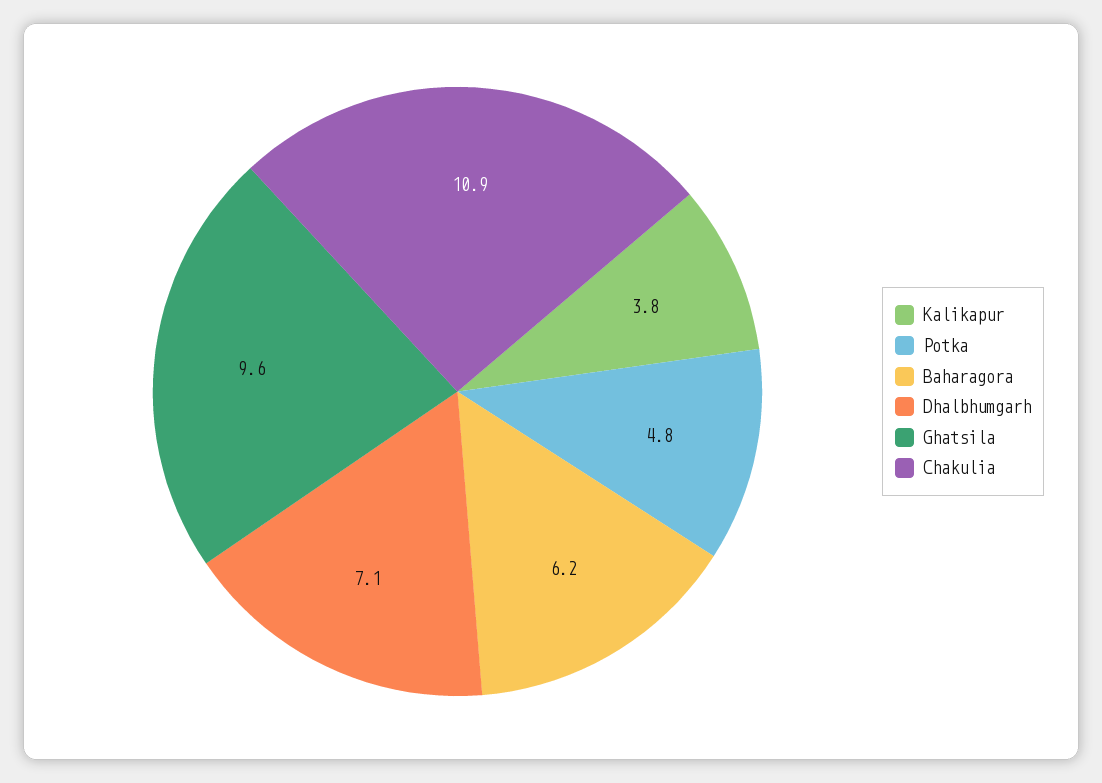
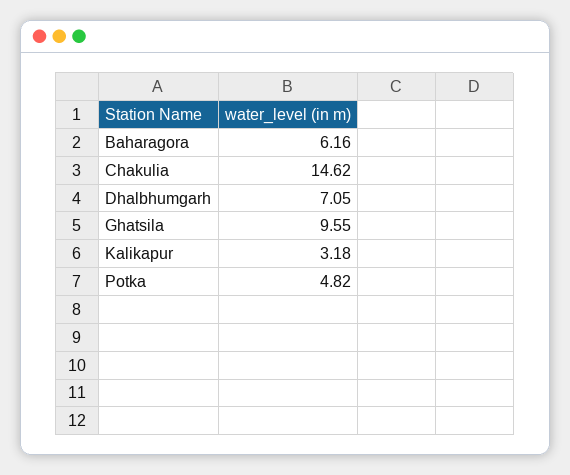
  {
-   "Kalikapur": 3.8,
+   "Kalikapur": 3.18,
    "Potka": 4.82,
    "Baharagora": 6.16,
    "Dhalbhumgarh": 7.05,
    "Ghatsila": 9.55,
-   "Chakulia": 10.9
+   "Chakulia": 14.62
  }

